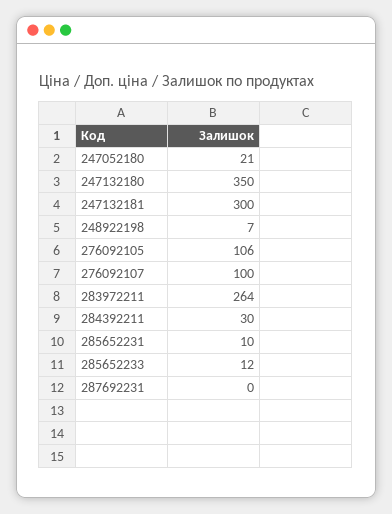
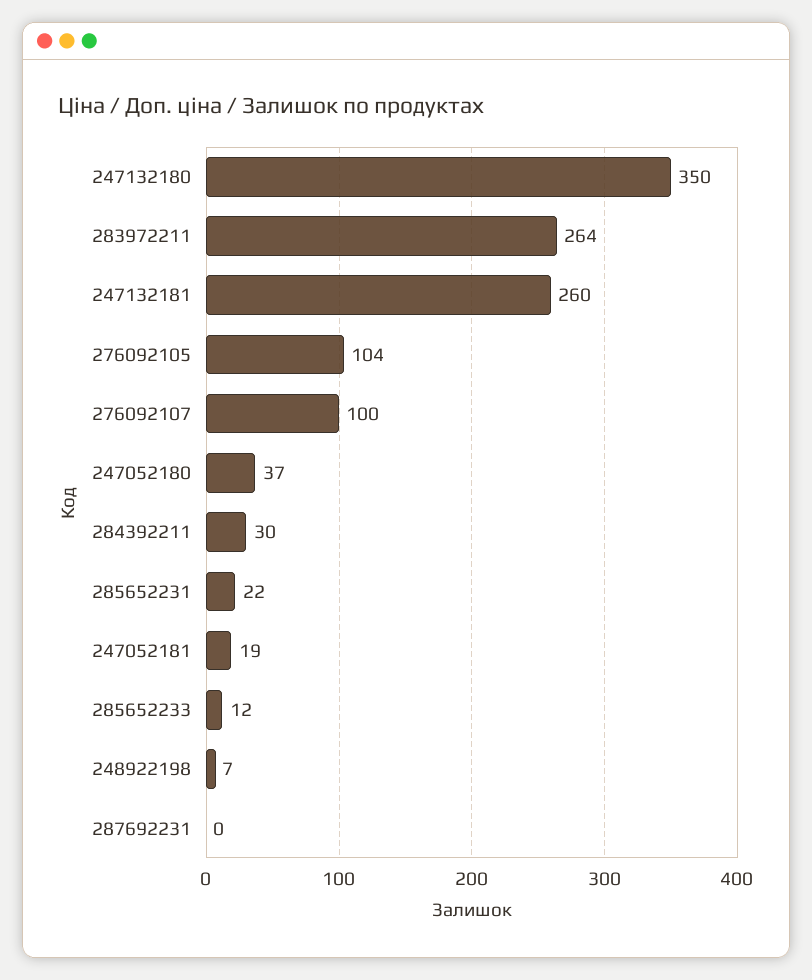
  {
-   "247052180": 21,
+   "247052180": 37,
    "247132180": 350,
-   "247132181": 300,
+   "247132181": 260,
    "248922198": 7,
-   "276092105": 106,
+   "276092105": 104,
    "276092107": 100,
    "283972211": 264,
    "284392211": 30,
-   "285652231": 10,
+   "285652231": 22,
    "285652233": 12,
-   "287692231": 0
+   "287692231": 0,
+   "247052181": 19
  }

